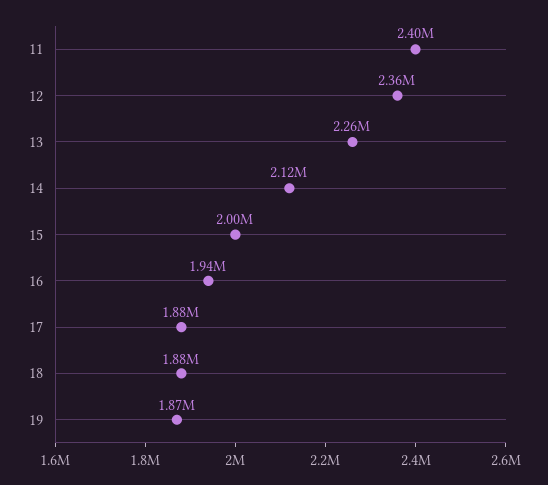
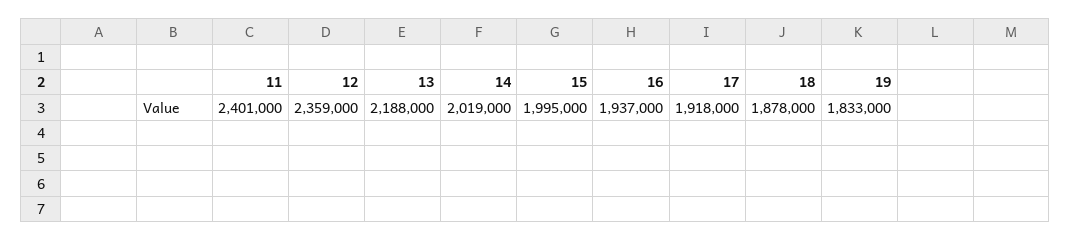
  {
    "11": 2401000,
    "12": 2359000,
-   "13": 2260000,
+   "13": 2188000,
-   "14": 2120000,
+   "14": 2019000,
    "15": 1995000,
    "16": 1937000,
-   "17": 1880000,
+   "17": 1918000,
    "18": 1878000,
-   "19": 1870000
+   "19": 1833000
  }

